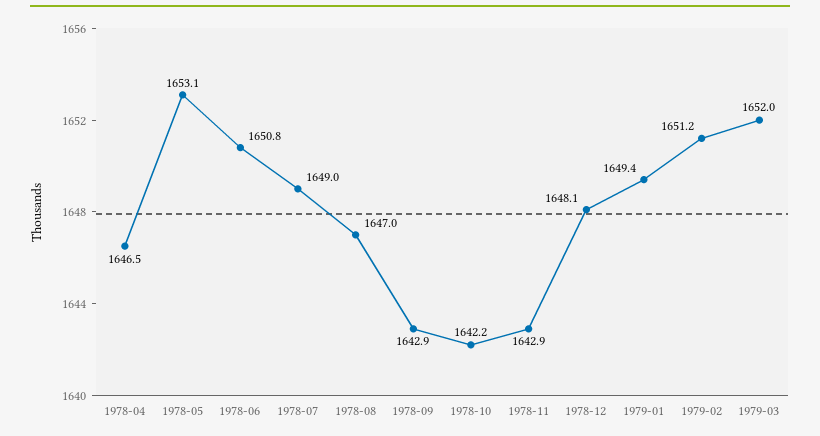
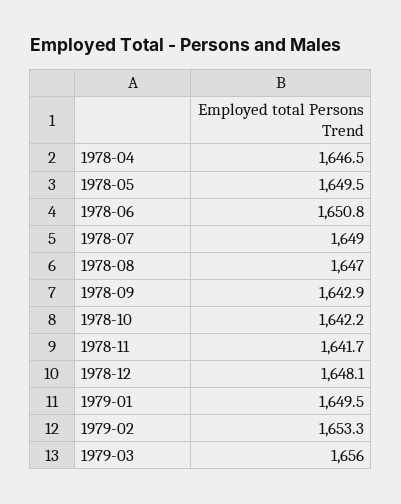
  {
    "1978-04": 1646.5,
-   "1978-05": 1653.1,
+   "1978-05": 1649.5,
    "1978-06": 1650.8,
    "1978-07": 1649,
    "1978-08": 1647,
    "1978-09": 1642.9,
    "1978-10": 1642.2,
-   "1978-11": 1642.9,
+   "1978-11": 1641.7,
    "1978-12": 1648.1,
-   "1979-01": 1649.4,
+   "1979-01": 1649.5,
-   "1979-02": 1651.2,
+   "1979-02": 1653.3,
-   "1979-03": 1652
+   "1979-03": 1656
  }

